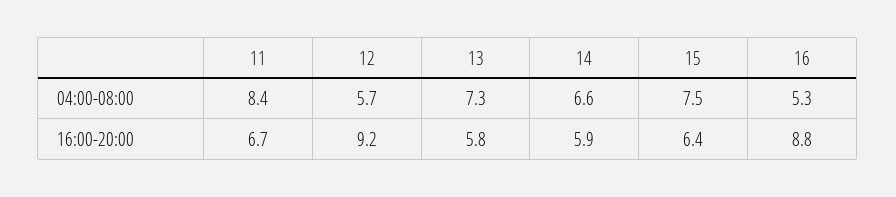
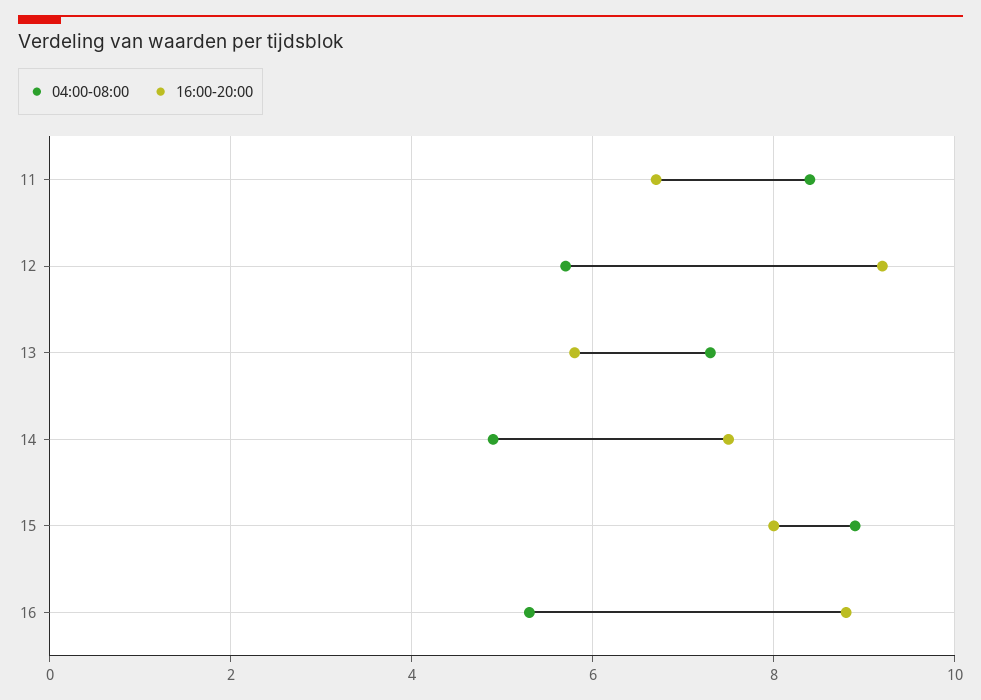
  {
    "04:00-08:00": {
      "11": 8.4,
      "12": 5.7,
      "13": 7.3,
-     "14": 6.6,
+     "14": 5,
-     "15": 7.5,
+     "15": 9,
      "16": 5.3
    },
    "16:00-20:00": {
      "11": 6.7,
      "12": 9.2,
      "13": 5.8,
-     "14": 5.9,
+     "14": 7.5,
-     "15": 6.4,
+     "15": 8,
      "16": 8.8
    }
  }

